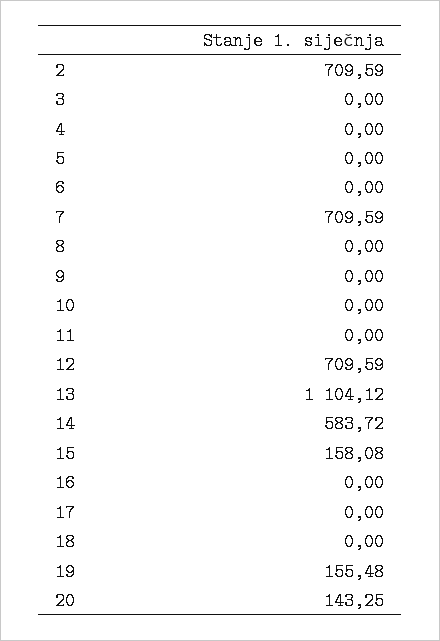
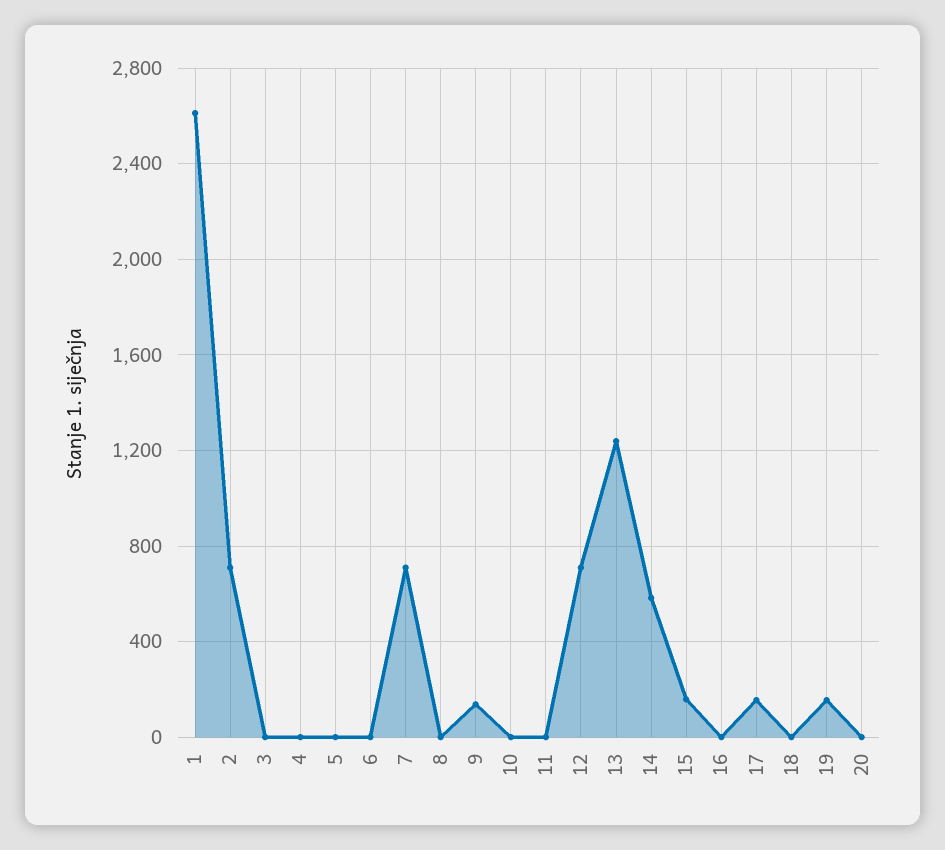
  {
    "2": 709.59,
    "3": 0,
    "4": 0,
    "5": 0,
    "6": 0,
    "7": 709.59,
    "8": 0,
-   "9": 0,
+   "9": 150,
    "10": 0,
    "11": 0,
    "12": 709.59,
-   "13": 1104.12,
+   "13": 1250,
    "14": 583.72,
    "15": 158.08,
    "16": 0,
-   "17": 0,
+   "17": 150,
    "18": 0,
    "19": 155.48,
-   "20": 143.25
+   "20": 0,
+   "1": 2600
  }

